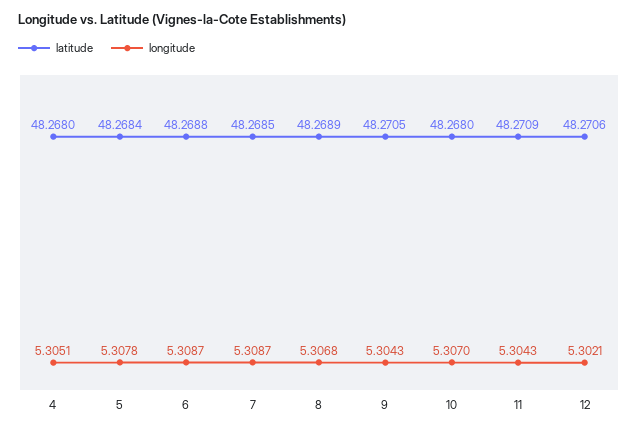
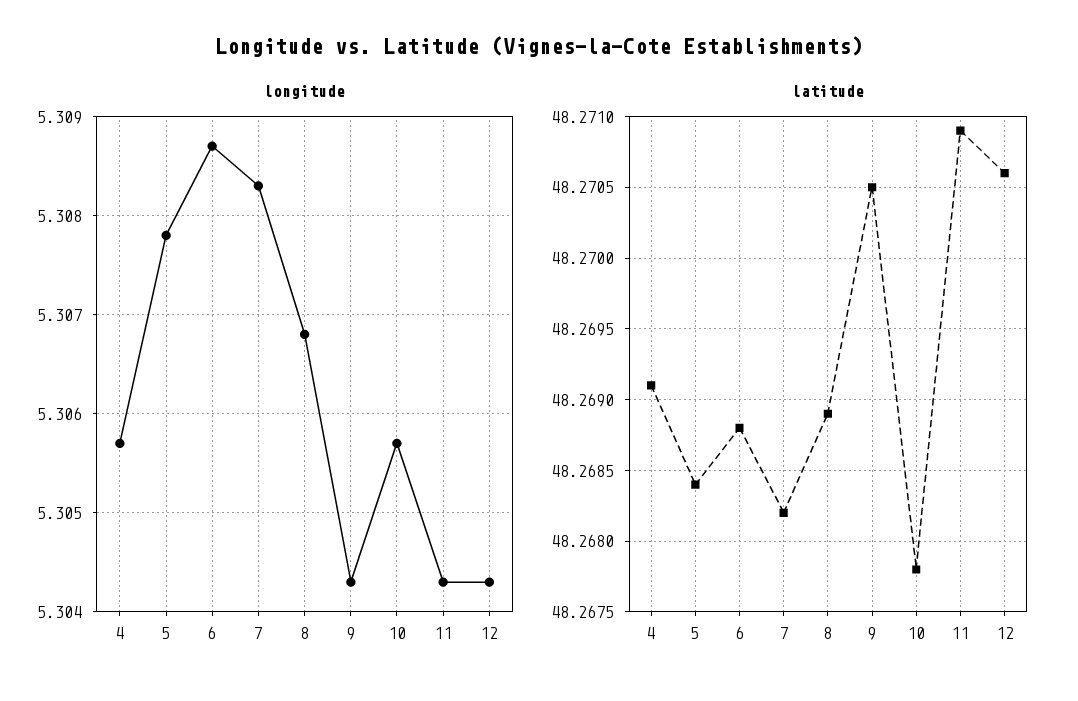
  {
    "latitude": {
-     "4": 48.268,
+     "4": 48.2691,
      "5": 48.2684,
      "6": 48.2688,
-     "7": 48.2685,
+     "7": 48.2682,
      "8": 48.2689,
      "9": 48.2705,
-     "10": 48.268,
+     "10": 48.2678,
      "11": 48.2709,
      "12": 48.2706
    },
    "longitude": {
-     "4": 5.3051,
+     "4": 5.3057,
      "5": 5.3078,
      "6": 5.3087,
-     "7": 5.3087,
+     "7": 5.3083,
      "8": 5.3068,
      "9": 5.3043,
-     "10": 5.307,
+     "10": 5.3057,
      "11": 5.3043,
-     "12": 5.3021
+     "12": 5.3043
    }
  }

